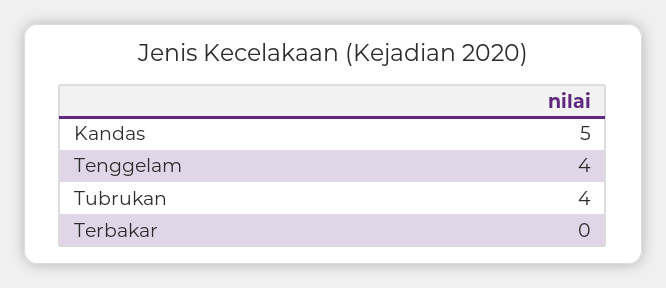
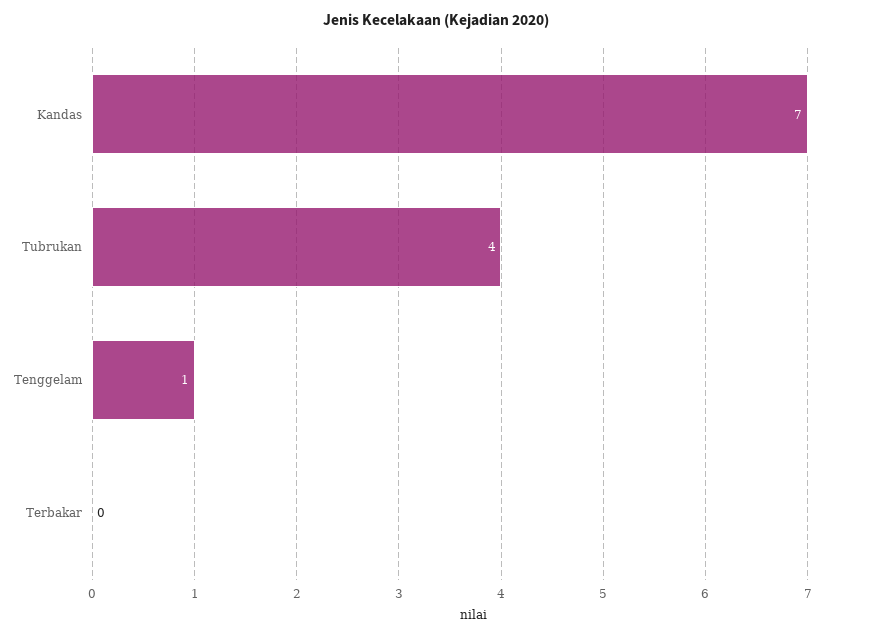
  {
-   "Kandas": 5,
+   "Kandas": 7,
-   "Tenggelam": 4,
+   "Tenggelam": 1,
    "Tubrukan": 4,
    "Terbakar": 0
  }

